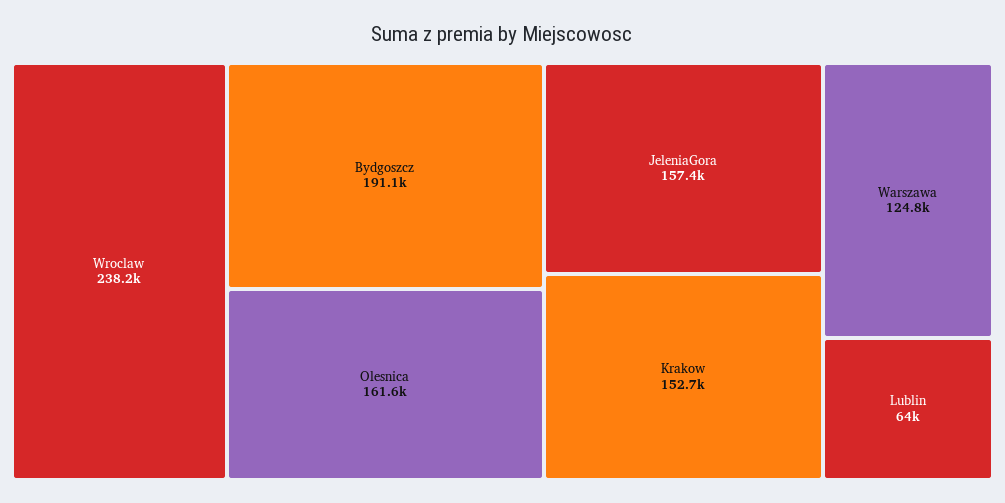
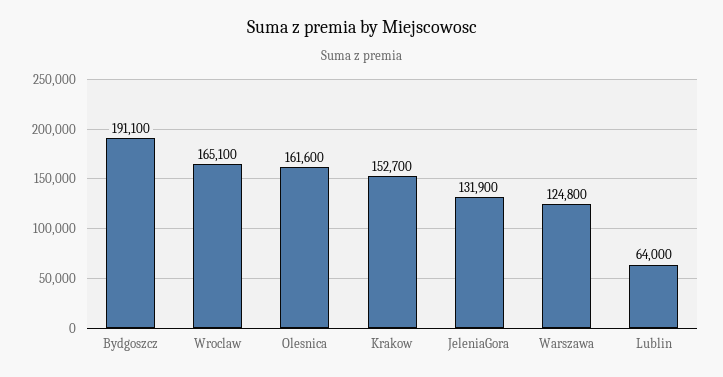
  {
-   "Wroclaw": 238200,
+   "Wroclaw": 165100,
    "Bydgoszcz": 191100,
    "Olesnica": 161600,
-   "JeleniaGora": 157400,
+   "JeleniaGora": 131900,
    "Krakow": 152700,
    "Warszawa": 124800,
    "Lublin": 64000
  }

